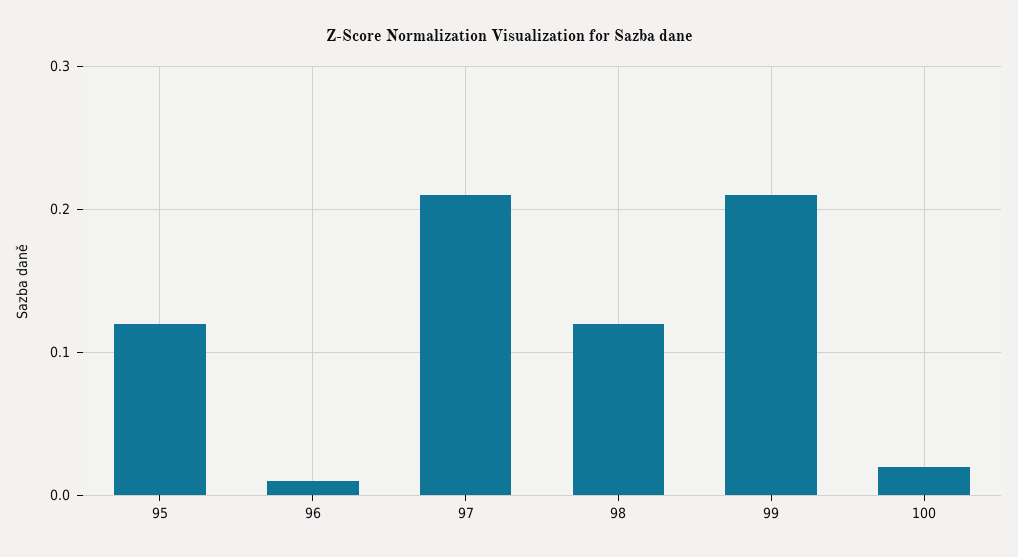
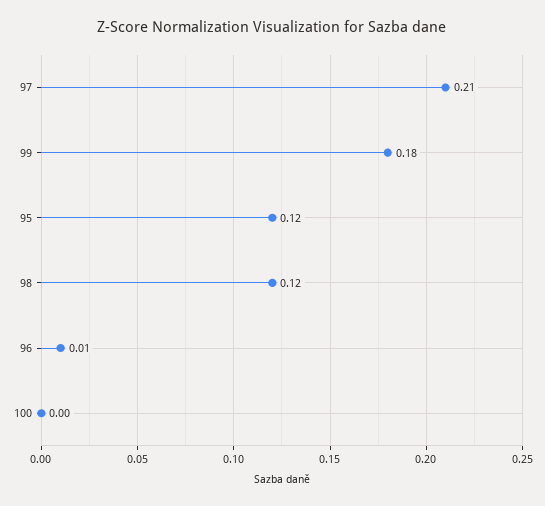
  {
    "95": 0.12,
    "96": 0.01,
    "97": 0.21,
    "98": 0.12,
-   "99": 0.21,
+   "99": 0.18,
-   "100": 0.02
+   "100": 0
  }

